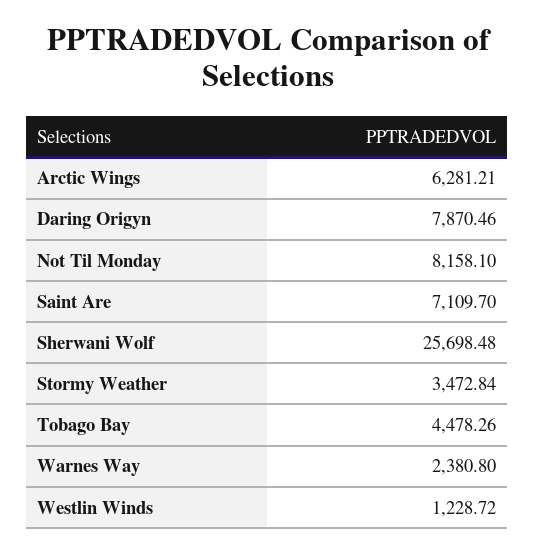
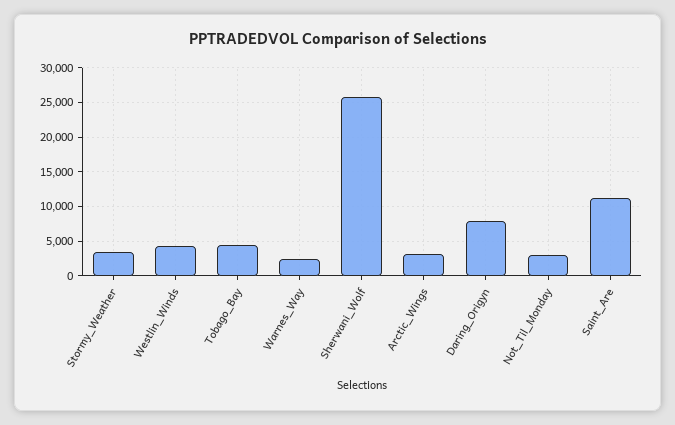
  {
-   "Arctic Wings": 6281.21,
+   "Arctic Wings": 3000,
    "Daring Origyn": 7870.46,
-   "Not Til Monday": 8158.1,
+   "Not Til Monday": 3000,
-   "Saint Are": 7109.7,
+   "Saint Are": 11000,
    "Sherwani Wolf": 25698.48,
    "Stormy Weather": 3472.84,
    "Tobago Bay": 4478.26,
    "Warnes Way": 2380.8,
-   "Westlin Winds": 1228.72
+   "Westlin Winds": 4000
  }

